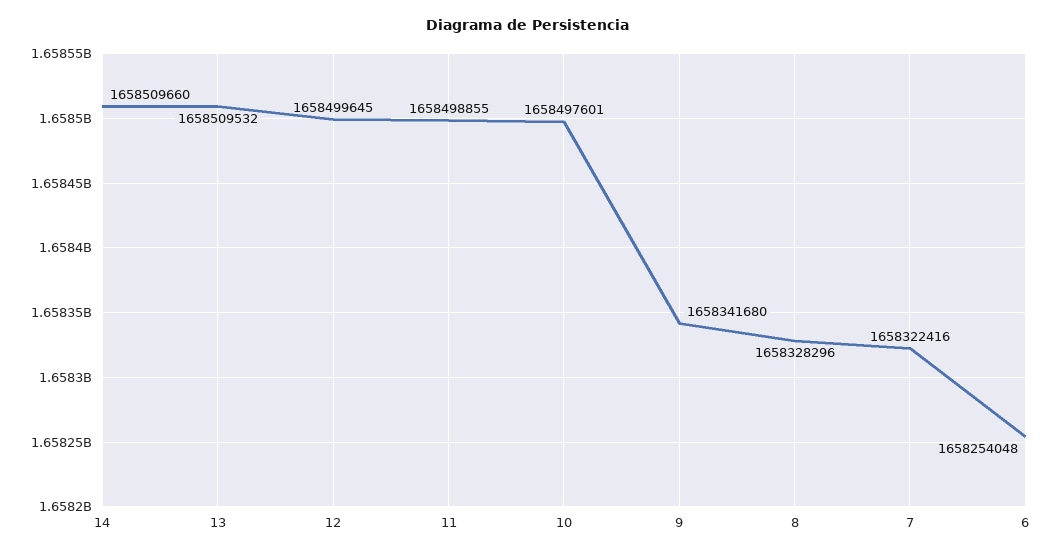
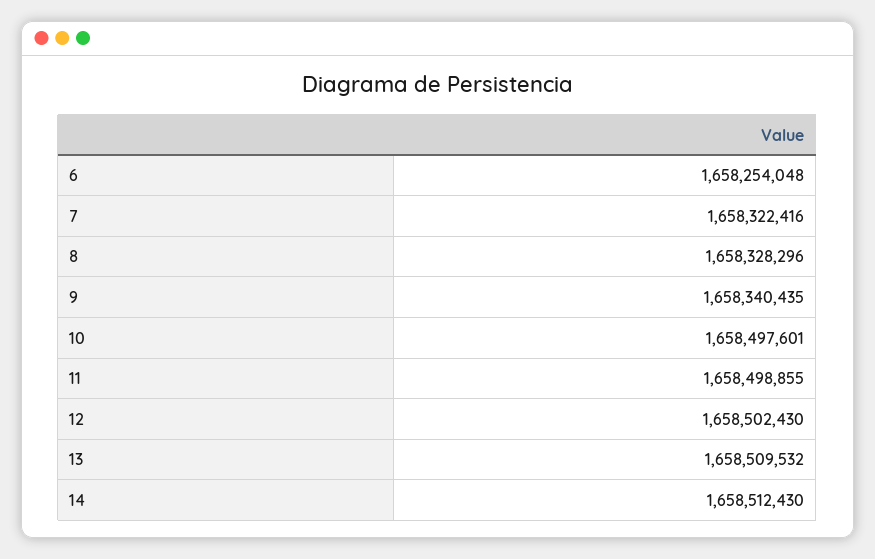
  {
-   "14": 1658509660,
+   "14": 1658512430,
    "13": 1658509532,
-   "12": 1658499645,
+   "12": 1658502430,
    "11": 1658498855,
    "10": 1658497601,
-   "9": 1658341680,
+   "9": 1658340435,
    "8": 1658328296,
    "7": 1658322416,
    "6": 1658254048
  }

